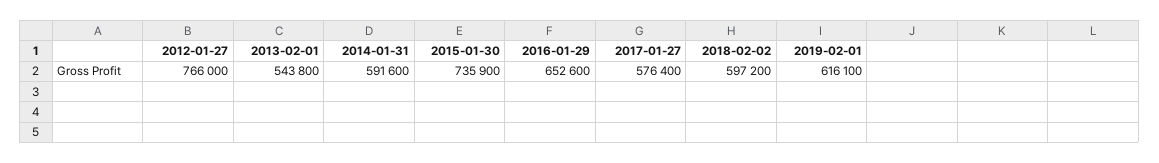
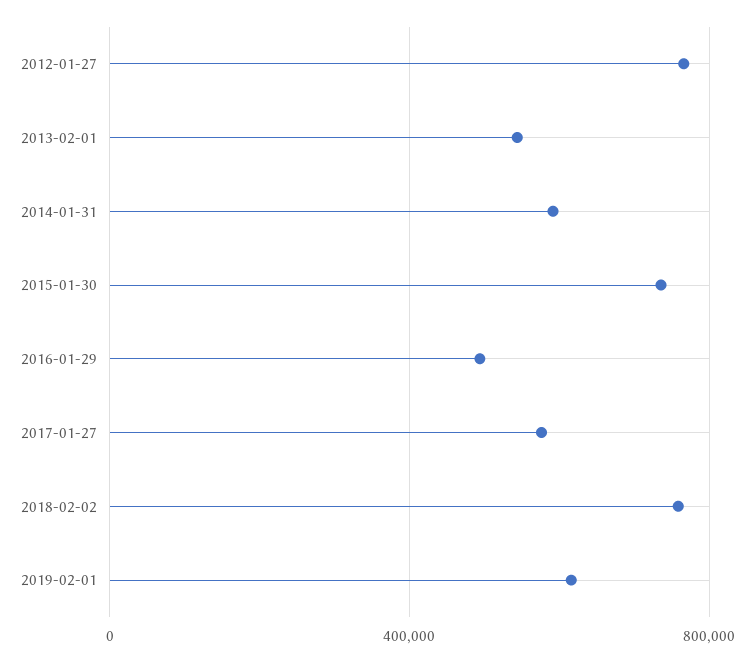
  {
    "2012-01-27": 766000,
    "2013-02-01": 543800,
    "2014-01-31": 591600,
    "2015-01-30": 735900,
-   "2016-01-29": 652600,
+   "2016-01-29": 500000,
    "2017-01-27": 576400,
-   "2018-02-02": 597200,
+   "2018-02-02": 750000,
    "2019-02-01": 616100
  }

